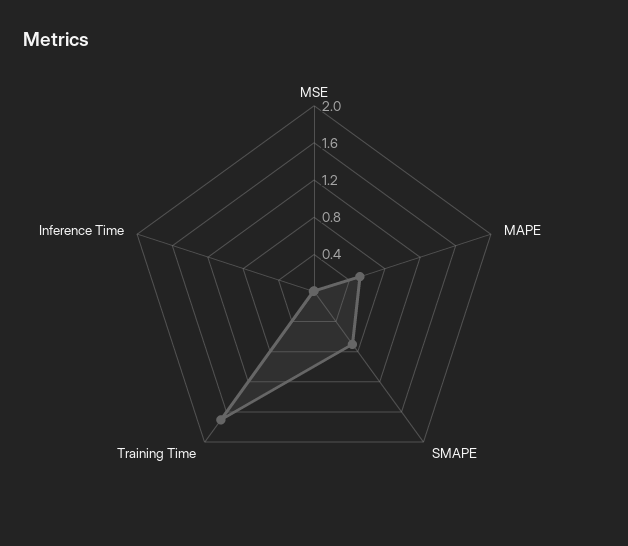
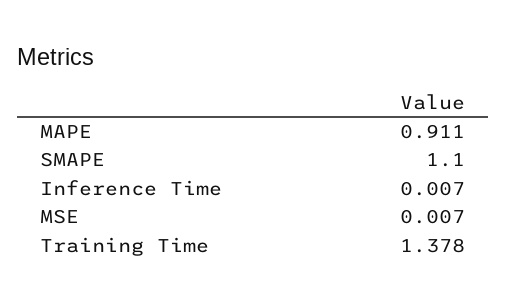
  {
    "MSE": 0.007,
-   "MAPE": 0.5,
+   "MAPE": 0.911,
-   "SMAPE": 0.7,
+   "SMAPE": 1.1,
-   "Training Time": 1.7,
+   "Training Time": 1.378,
    "Inference Time": 0.007
  }

